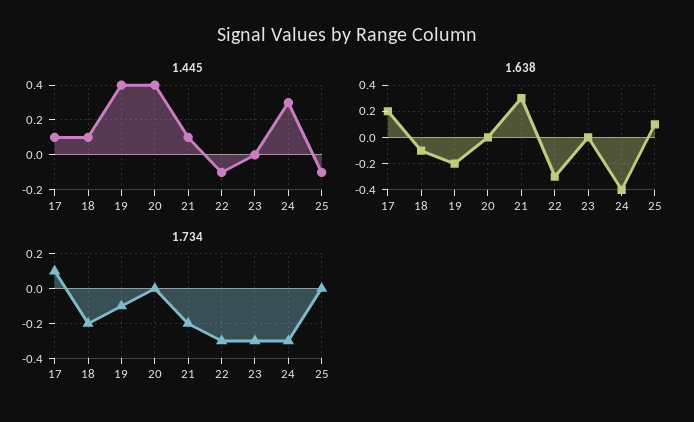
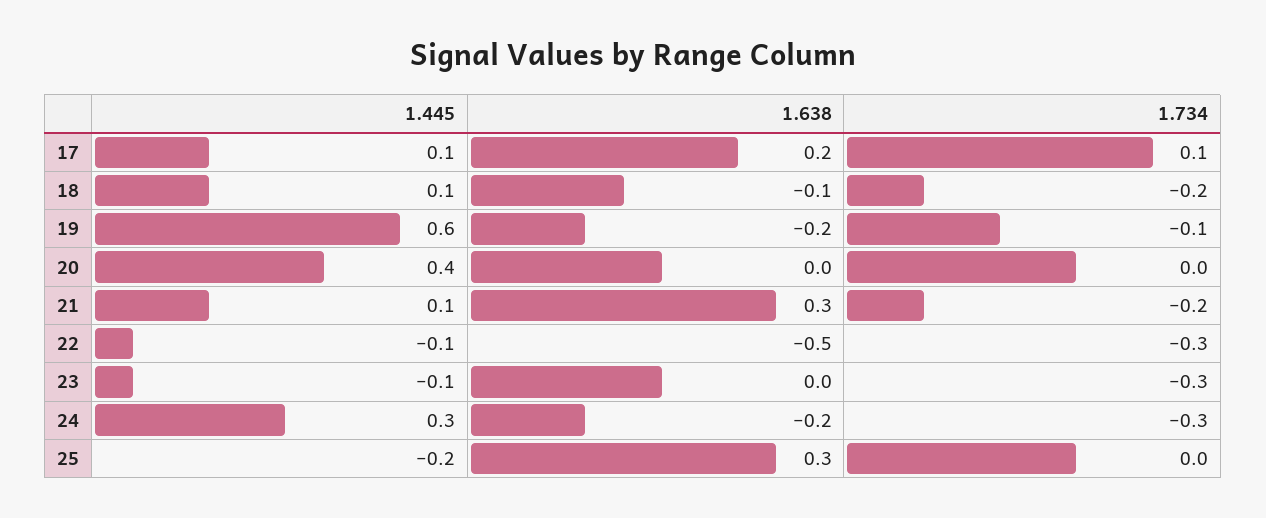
  {
    "1.445": {
      "17": 0.1,
      "18": 0.1,
-     "19": 0.4,
+     "19": 0.6,
      "20": 0.4,
      "21": 0.1,
      "22": -0.1,
-     "23": 0,
+     "23": -0.1,
      "24": 0.3,
-     "25": -0.1
+     "25": -0.2
    },
    "1.638": {
      "17": 0.2,
      "18": -0.1,
      "19": -0.2,
      "20": 0,
      "21": 0.3,
-     "22": -0.3,
+     "22": -0.5,
      "23": 0,
-     "24": -0.4,
+     "24": -0.2,
-     "25": 0.1
+     "25": 0.3
    },
    "1.734": {
      "17": 0.1,
      "18": -0.2,
      "19": -0.1,
      "20": 0,
      "21": -0.2,
      "22": -0.3,
      "23": -0.3,
      "24": -0.3,
      "25": 0
    }
  }

